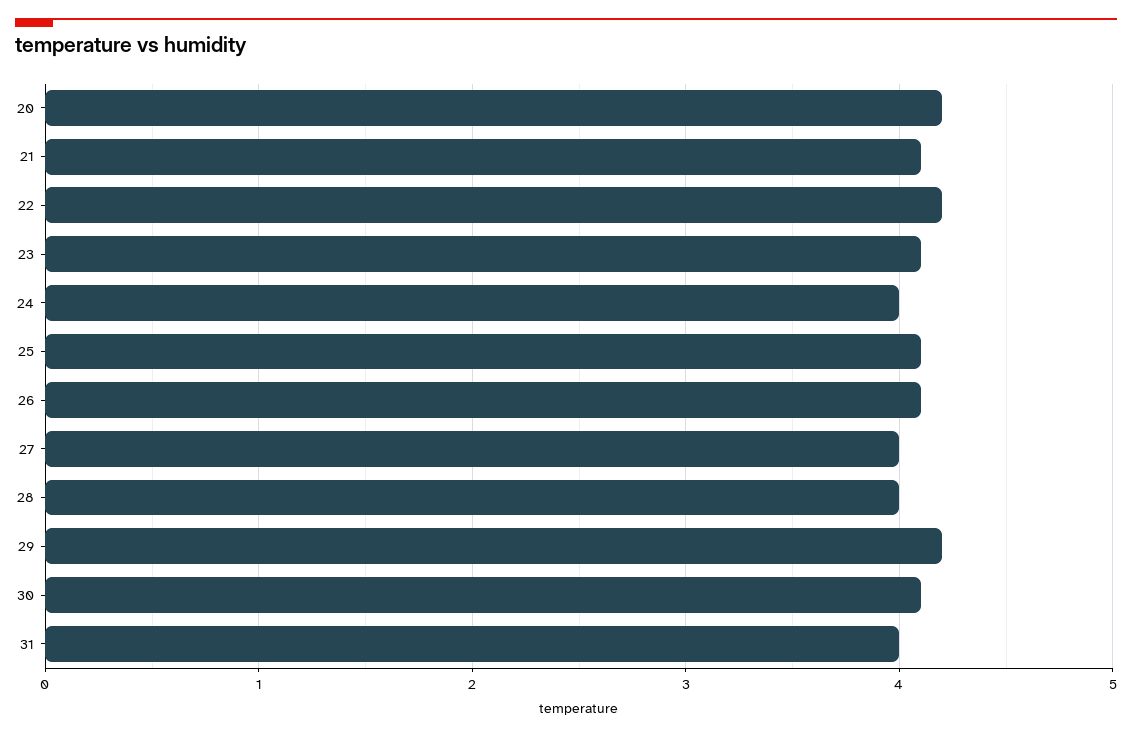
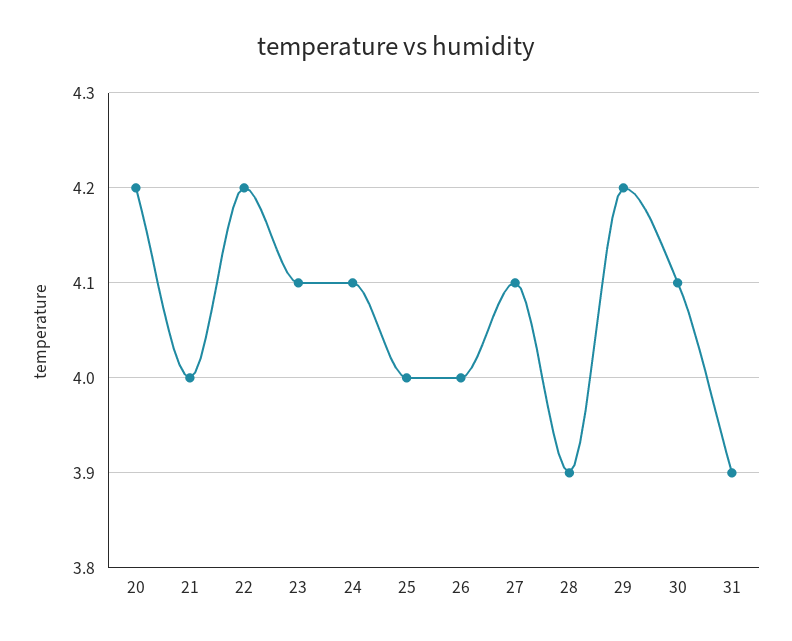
  {
    "20": 4.2,
-   "21": 4.1,
+   "21": 4,
    "22": 4.2,
    "23": 4.1,
-   "24": 4,
+   "24": 4.1,
-   "25": 4.1,
+   "25": 4,
-   "26": 4.1,
+   "26": 4,
-   "27": 4,
+   "27": 4.1,
-   "28": 4,
+   "28": 3.9,
    "29": 4.2,
    "30": 4.1,
-   "31": 4
+   "31": 3.9
  }

